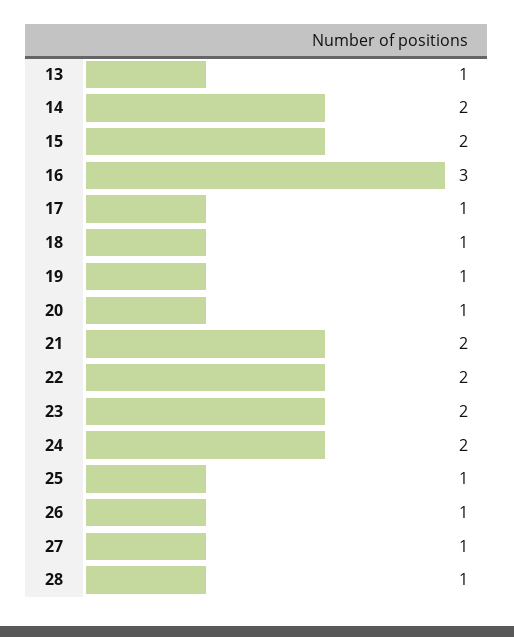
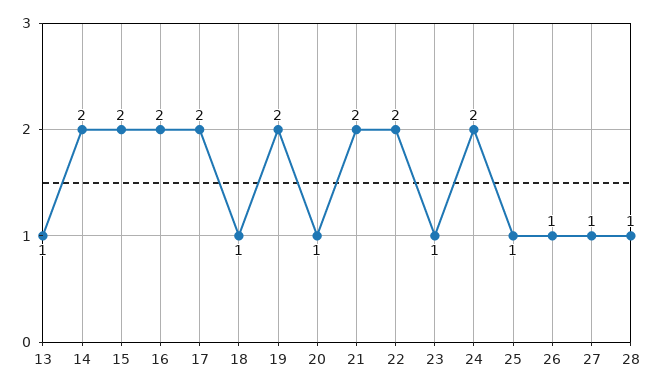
  {
    "13": 1,
    "14": 2,
    "15": 2,
-   "16": 3,
+   "16": 2,
-   "17": 1,
+   "17": 2,
    "18": 1,
-   "19": 1,
+   "19": 2,
    "20": 1,
    "21": 2,
    "22": 2,
-   "23": 2,
+   "23": 1,
    "24": 2,
    "25": 1,
    "26": 1,
    "27": 1,
    "28": 1
  }

